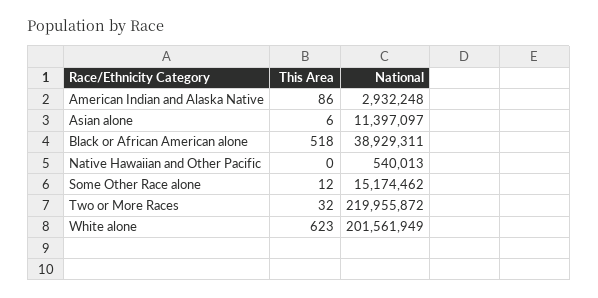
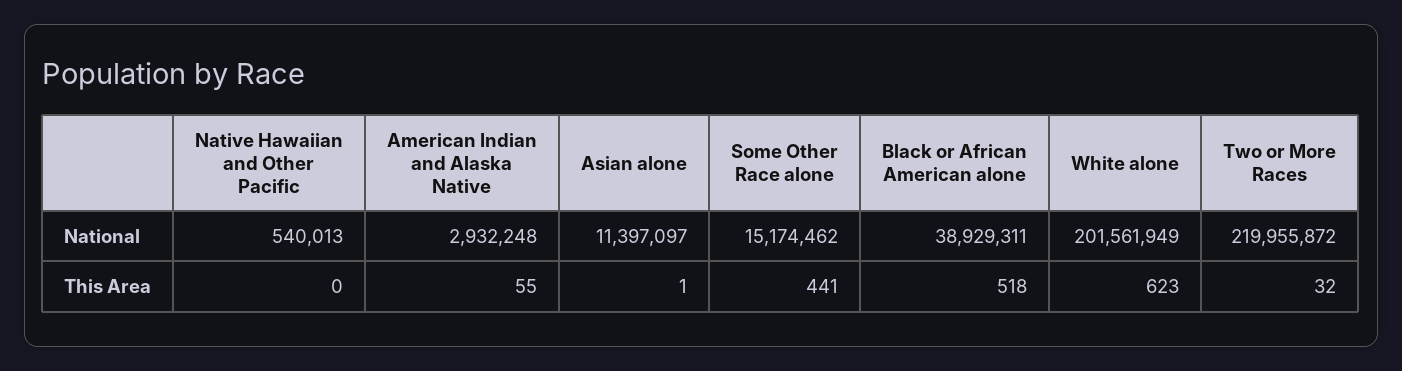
  {
    "This Area": {
-     "American Indian and Alaska Native": 86,
+     "American Indian and Alaska Native": 55,
-     "Asian alone": 6,
+     "Asian alone": 1,
      "Black or African American alone": 518,
      "Native Hawaiian and Other Pacific": 0,
-     "Some Other Race alone": 12,
+     "Some Other Race alone": 441,
      "Two or More Races": 32,
      "White alone": 623
    },
    "National": {
      "American Indian and Alaska Native": 2932248,
      "Asian alone": 11397097,
      "Black or African American alone": 38929311,
      "Native Hawaiian and Other Pacific": 540013,
      "Some Other Race alone": 15174462,
      "Two or More Races": 219955872,
      "White alone": 201561949
    }
  }

